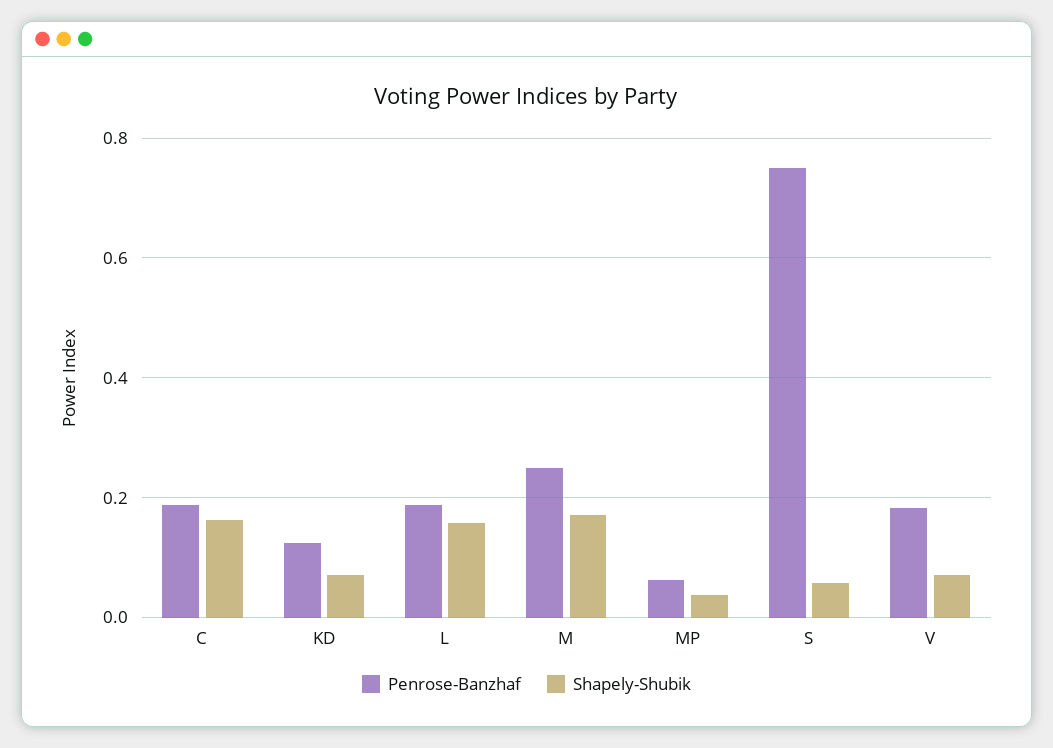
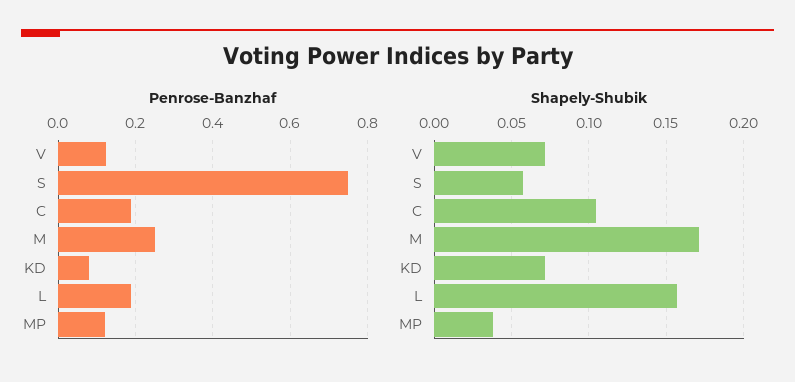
  {
    "Penrose-Banzhaf": {
      "C": 0.18,
-     "KD": 0.12,
+     "KD": 0.08,
      "L": 0.18,
      "M": 0.26,
-     "MP": 0.06,
+     "MP": 0.12,
      "S": 0.76,
-     "V": 0.18
+     "V": 0.12
    },
    "Shapely-Shubik": {
-     "C": 0.16,
+     "C": 0.105,
      "KD": 0.07,
      "L": 0.155,
      "M": 0.17,
      "MP": 0.04,
      "S": 0.06,
      "V": 0.07
    }
  }

